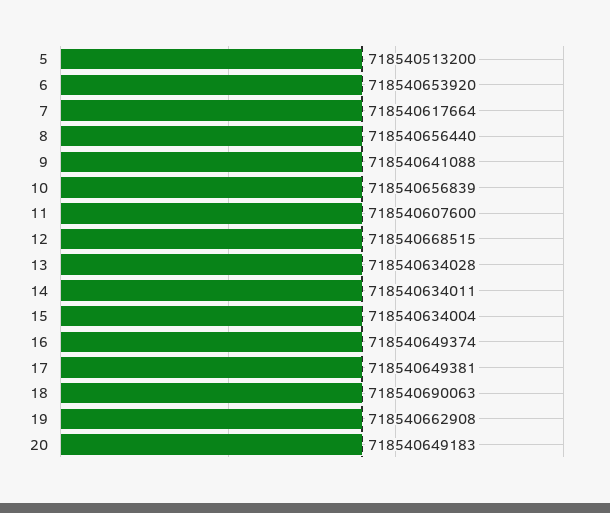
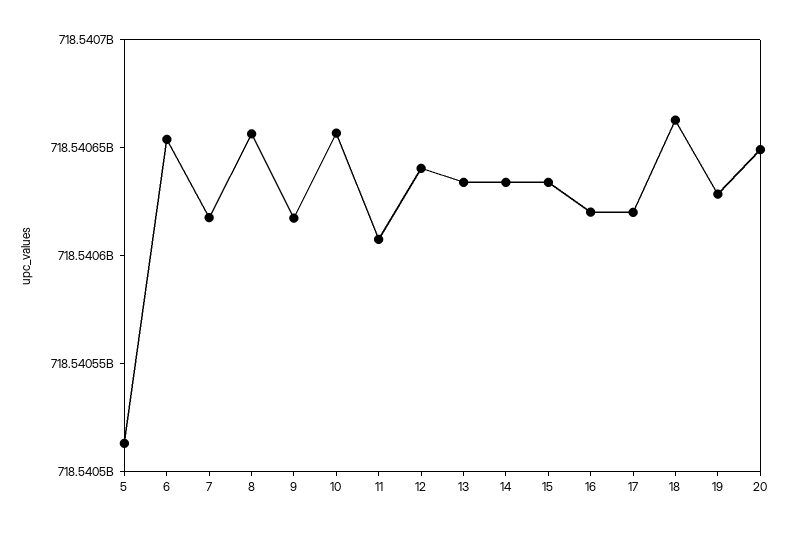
  {
    "5": 718540513200,
    "6": 718540653920,
    "7": 718540617664,
    "8": 718540656440,
-   "9": 718540641088,
+   "9": 718540620000,
    "10": 718540656839,
    "11": 718540607600,
-   "12": 718540668515,
+   "12": 718540640000,
    "13": 718540634028,
    "14": 718540634011,
    "15": 718540634004,
-   "16": 718540649374,
+   "16": 718540620000,
-   "17": 718540649381,
+   "17": 718540620000,
-   "18": 718540690063,
+   "18": 718540660000,
-   "19": 718540662908,
+   "19": 718540630000,
    "20": 718540649183
  }

